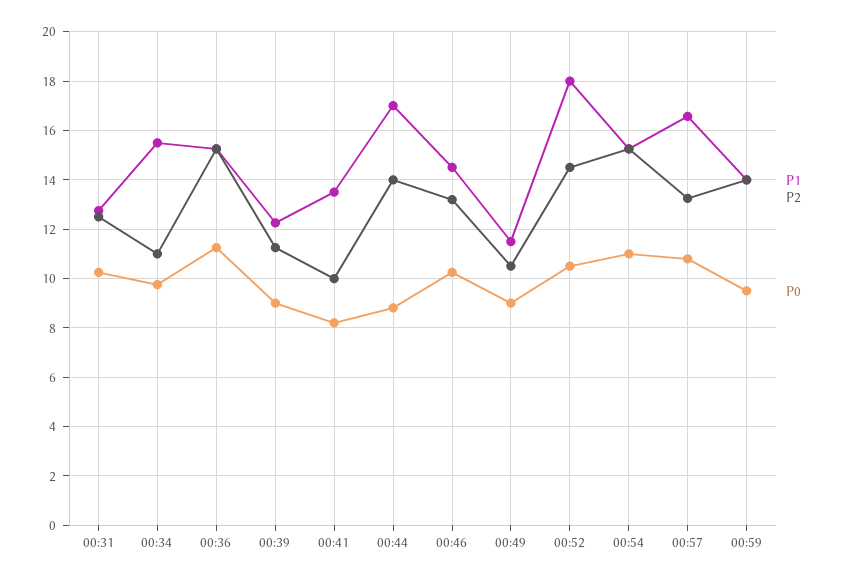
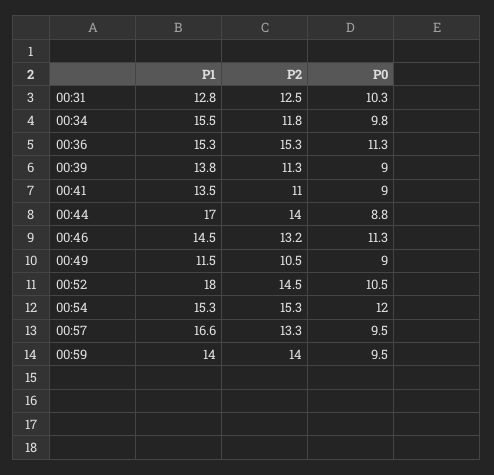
  {
    "P1": {
      "00:31": 12.8,
      "00:34": 15.5,
      "00:36": 15.3,
-     "00:39": 12.25,
+     "00:39": 13.8,
      "00:41": 13.5,
      "00:44": 17,
      "00:46": 14.5,
      "00:49": 11.5,
      "00:52": 18,
      "00:54": 15.3,
      "00:57": 16.6,
      "00:59": 14
    },
    "P2": {
      "00:31": 12.5,
-     "00:34": 11,
+     "00:34": 11.8,
      "00:36": 15.3,
      "00:39": 11.3,
-     "00:41": 10,
+     "00:41": 11,
      "00:44": 14,
      "00:46": 13.2,
      "00:49": 10.5,
      "00:52": 14.5,
      "00:54": 15.3,
      "00:57": 13.3,
      "00:59": 14
    },
    "P0": {
      "00:31": 10.3,
      "00:34": 9.8,
      "00:36": 11.3,
      "00:39": 9,
-     "00:41": 8.25,
+     "00:41": 9,
      "00:44": 8.8,
-     "00:46": 10.25,
+     "00:46": 11.3,
      "00:49": 9,
      "00:52": 10.5,
-     "00:54": 11,
+     "00:54": 12,
-     "00:57": 10.75,
+     "00:57": 9.5,
      "00:59": 9.5
    }
  }

